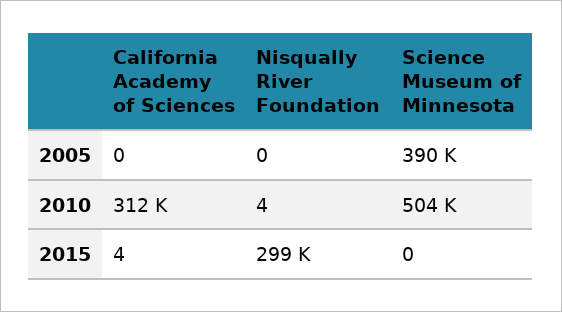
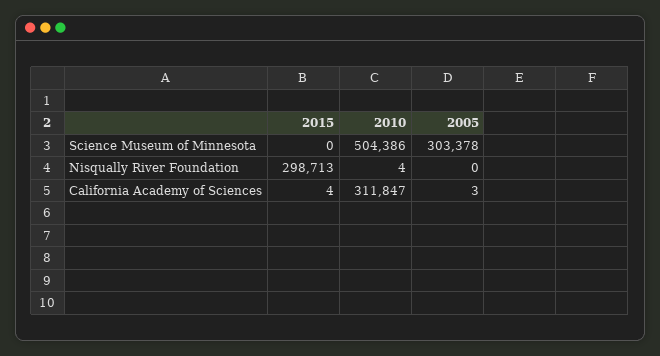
  {
    "California Academy of Sciences": {
-     "2005": 0,
+     "2005": 3,
      "2010": 311847,
      "2015": 4
    },
    "Nisqually River Foundation": {
      "2005": 0,
      "2010": 4,
      "2015": 298713
    },
    "Science Museum of Minnesota": {
-     "2005": 390000,
+     "2005": 303378,
      "2010": 504386,
      "2015": 0
    }
  }

